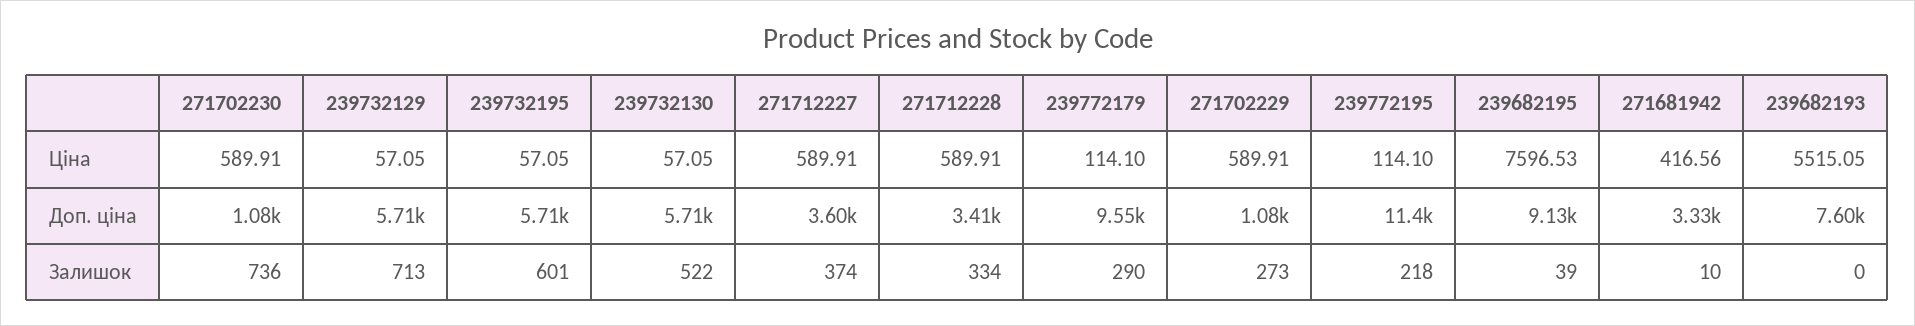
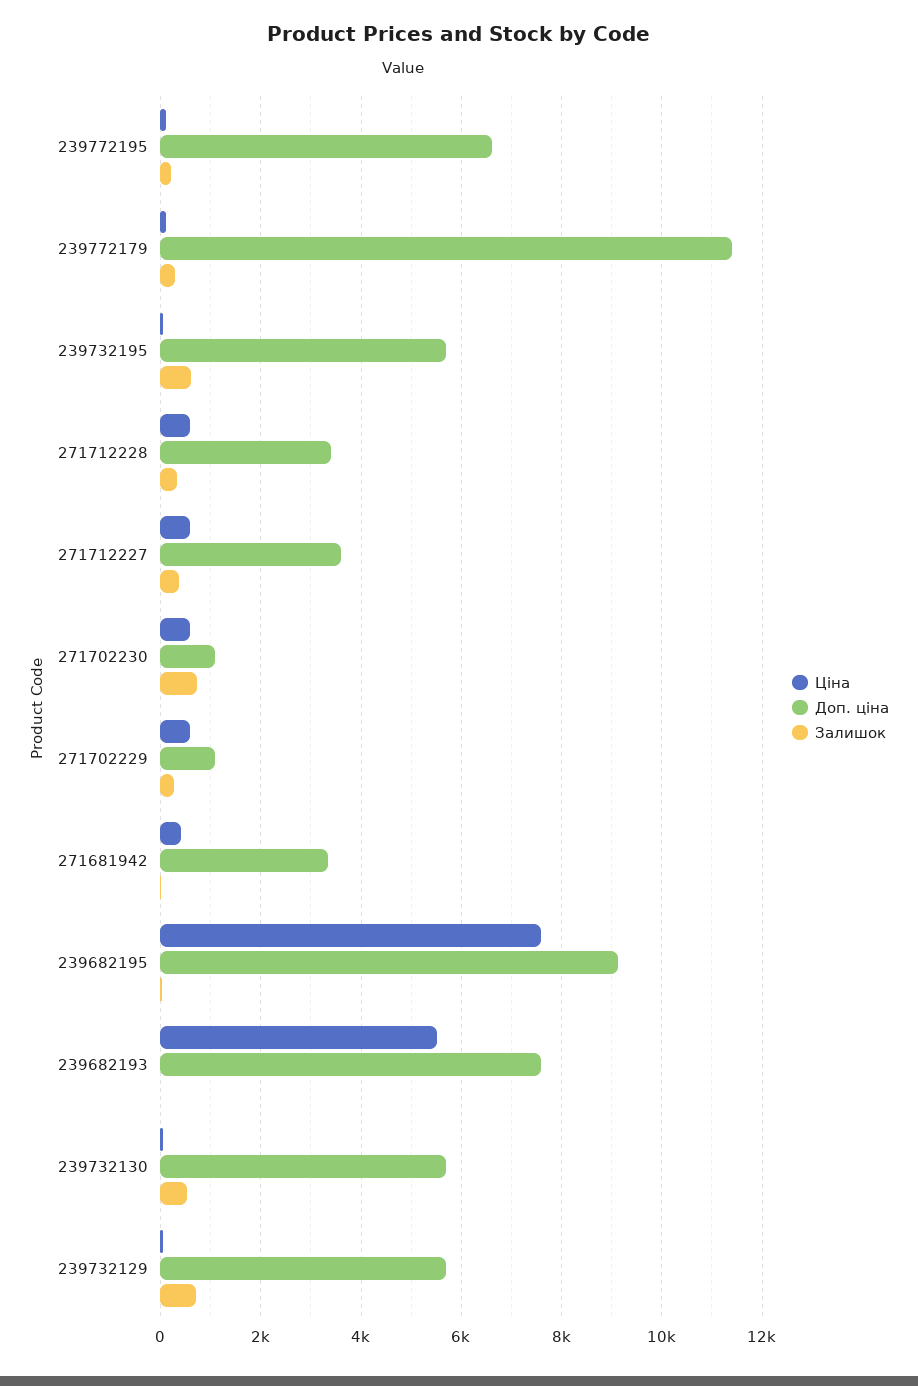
  {
    "Ціна": {
      "271702230": 589.91,
      "239732129": 57.05,
      "239732195": 57.05,
      "239732130": 57.05,
      "271712227": 589.91,
      "271712228": 589.91,
      "239772179": 114.1,
      "271702229": 589.91,
      "239772195": 114.1,
      "239682195": 7596.53,
      "271681942": 416.56,
      "239682193": 5515.05
    },
    "Доп. ціна": {
      "271702230": 1080,
      "239732129": 5710,
      "239732195": 5710,
      "239732130": 5710,
      "271712227": 3600,
      "271712228": 3410,
-     "239772179": 9550,
+     "239772179": 11400,
      "271702229": 1080,
-     "239772195": 11400,
+     "239772195": 6600,
      "239682195": 9130,
      "271681942": 3330,
      "239682193": 7600
    },
    "Залишок": {
      "271702230": 736,
      "239732129": 713,
      "239732195": 601,
      "239732130": 522,
      "271712227": 374,
      "271712228": 334,
      "239772179": 290,
      "271702229": 273,
      "239772195": 218,
      "239682195": 39,
      "271681942": 10,
      "239682193": 0
    }
  }

